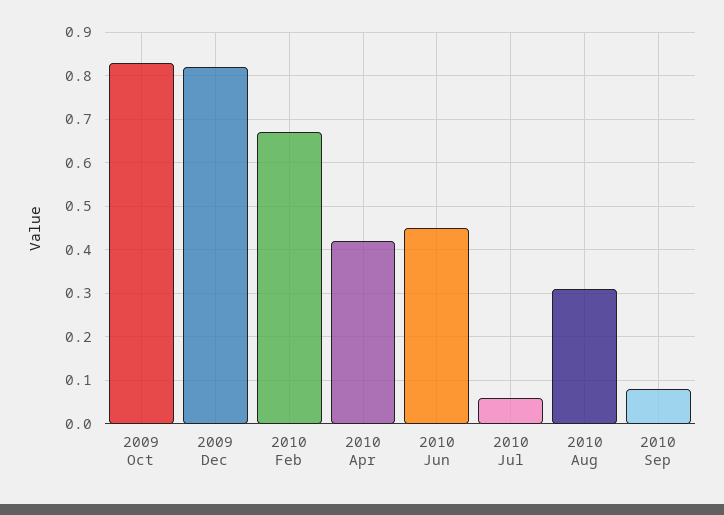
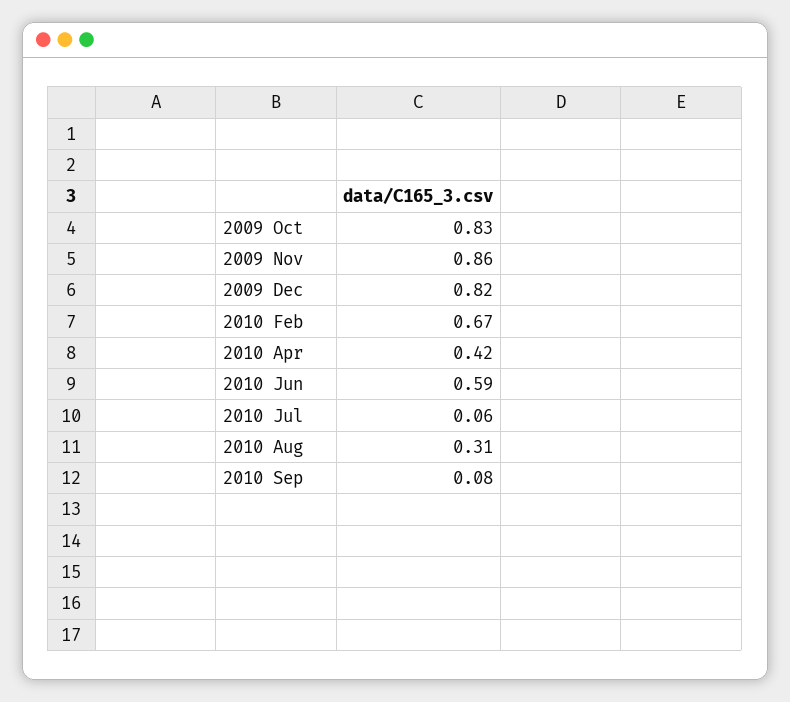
  {
    "2009 Oct": 0.83,
    "2009 Dec": 0.82,
    "2010 Feb": 0.67,
    "2010 Apr": 0.42,
-   "2010 Jun": 0.45,
+   "2010 Jun": 0.59,
    "2010 Jul": 0.06,
    "2010 Aug": 0.31,
-   "2010 Sep": 0.08
+   "2010 Sep": 0.08,
+   "2009 Nov": 0.86
  }

